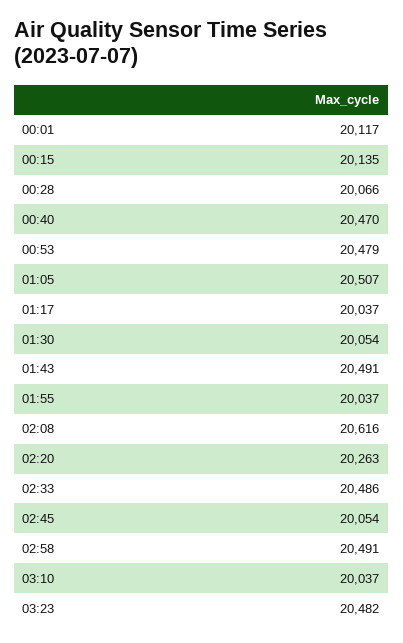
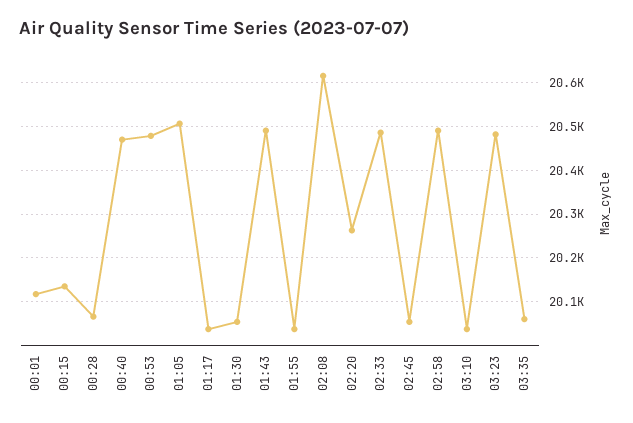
  {
    "00:01": 20117,
    "00:15": 20135,
    "00:28": 20066,
    "00:40": 20470,
    "00:53": 20479,
    "01:05": 20507,
    "01:17": 20037,
    "01:30": 20054,
    "01:43": 20491,
    "01:55": 20037,
    "02:08": 20616,
    "02:20": 20263,
    "02:33": 20486,
    "02:45": 20054,
    "02:58": 20491,
    "03:10": 20037,
-   "03:23": 20482
+   "03:23": 20482,
+   "03:35": 20060
  }

